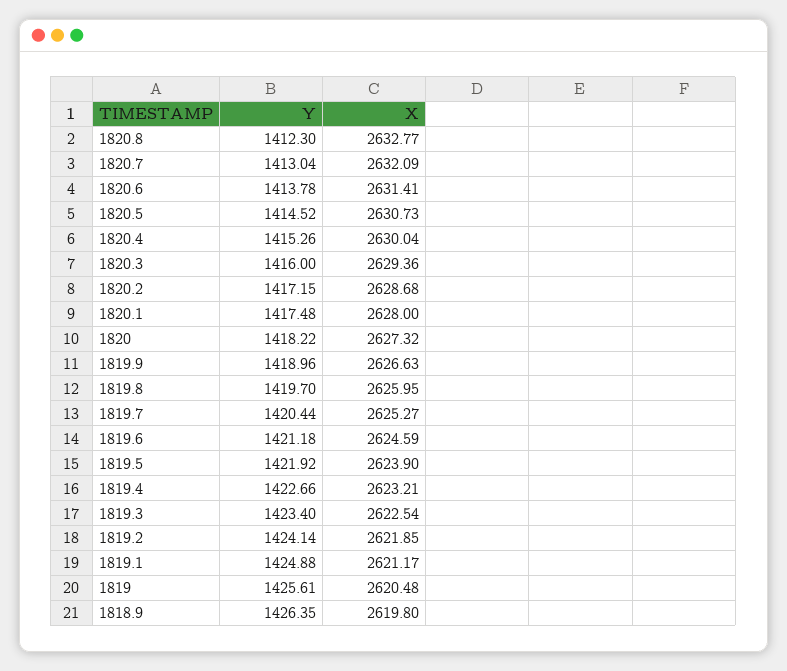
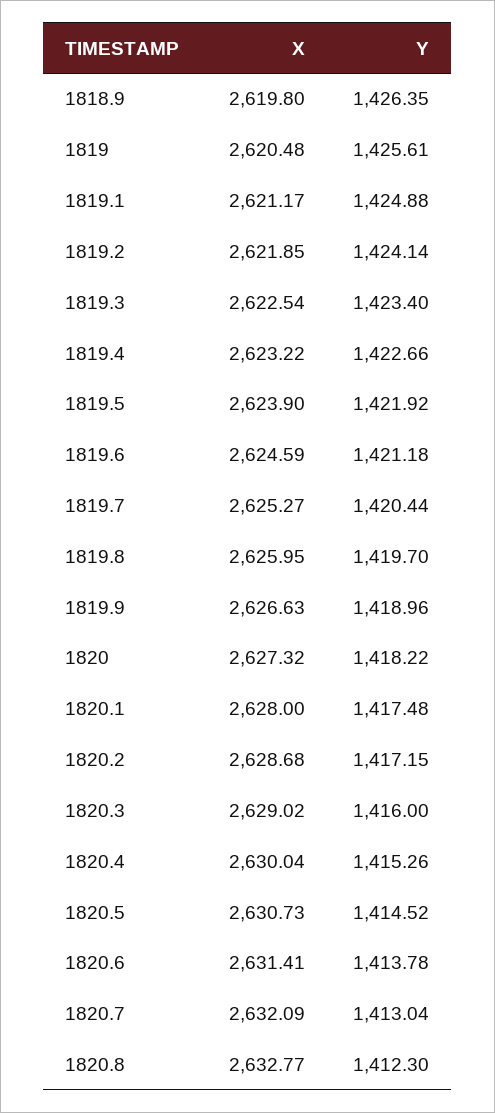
  {
    "Y": {
      "1820.8": 1412.3,
      "1820.7": 1413.04,
      "1820.6": 1413.78,
      "1820.5": 1414.52,
      "1820.4": 1415.26,
      "1820.3": 1416,
      "1820.2": 1417.15,
      "1820.1": 1417.48,
      "1820": 1418.22,
      "1819.9": 1418.96,
      "1819.8": 1419.7,
      "1819.7": 1420.44,
      "1819.6": 1421.18,
      "1819.5": 1421.92,
      "1819.4": 1422.66,
      "1819.3": 1423.4,
      "1819.2": 1424.14,
      "1819.1": 1424.88,
      "1819": 1425.61,
      "1818.9": 1426.35
    },
    "X": {
      "1820.8": 2632.77,
      "1820.7": 2632.09,
      "1820.6": 2631.41,
      "1820.5": 2630.73,
      "1820.4": 2630.04,
-     "1820.3": 2629.36,
+     "1820.3": 2629.02,
      "1820.2": 2628.68,
      "1820.1": 2628,
      "1820": 2627.32,
      "1819.9": 2626.63,
      "1819.8": 2625.95,
      "1819.7": 2625.27,
      "1819.6": 2624.59,
      "1819.5": 2623.9,
-     "1819.4": 2623.21,
+     "1819.4": 2623.22,
      "1819.3": 2622.54,
      "1819.2": 2621.85,
      "1819.1": 2621.17,
      "1819": 2620.48,
      "1818.9": 2619.8
    }
  }

